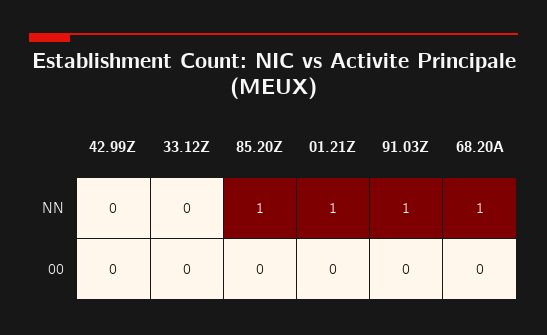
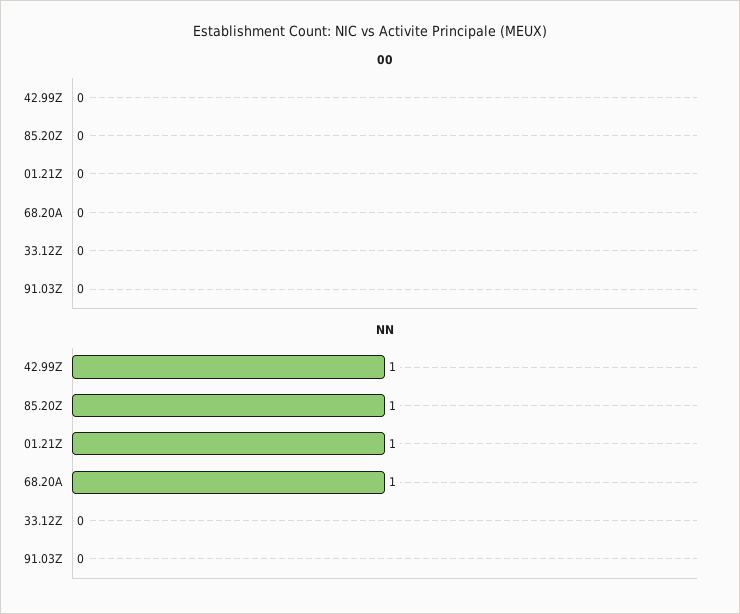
  {
    "NN": {
-     "42.99Z": 0,
+     "42.99Z": 1,
      "33.12Z": 0,
      "85.20Z": 1,
      "01.21Z": 1,
-     "91.03Z": 1,
+     "91.03Z": 0,
      "68.20A": 1
    },
    "00": {
      "42.99Z": 0,
      "33.12Z": 0,
      "85.20Z": 0,
      "01.21Z": 0,
      "91.03Z": 0,
      "68.20A": 0
    }
  }

